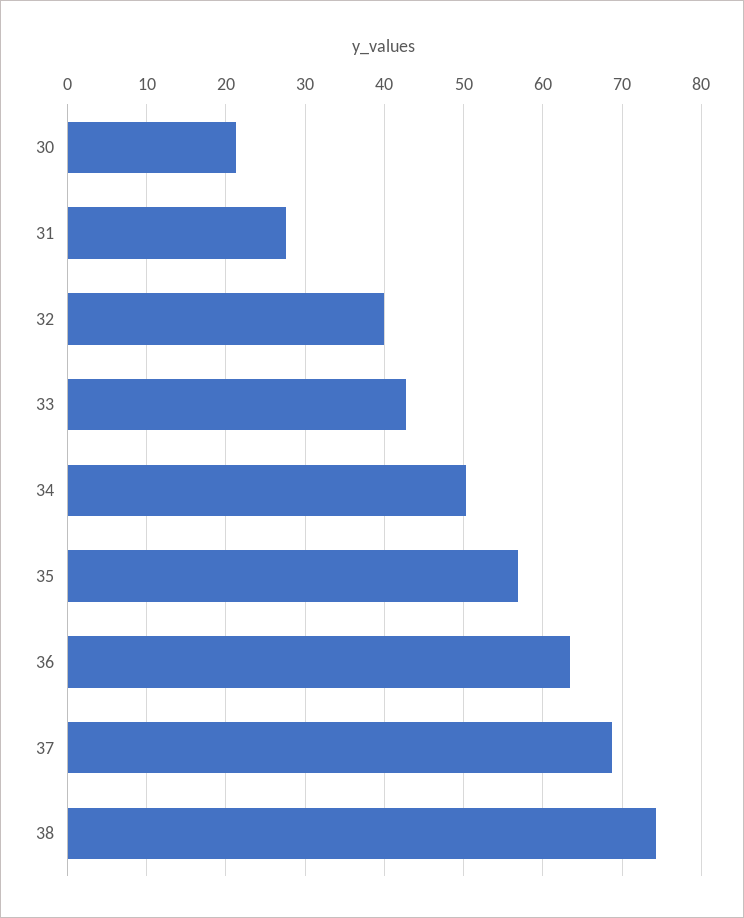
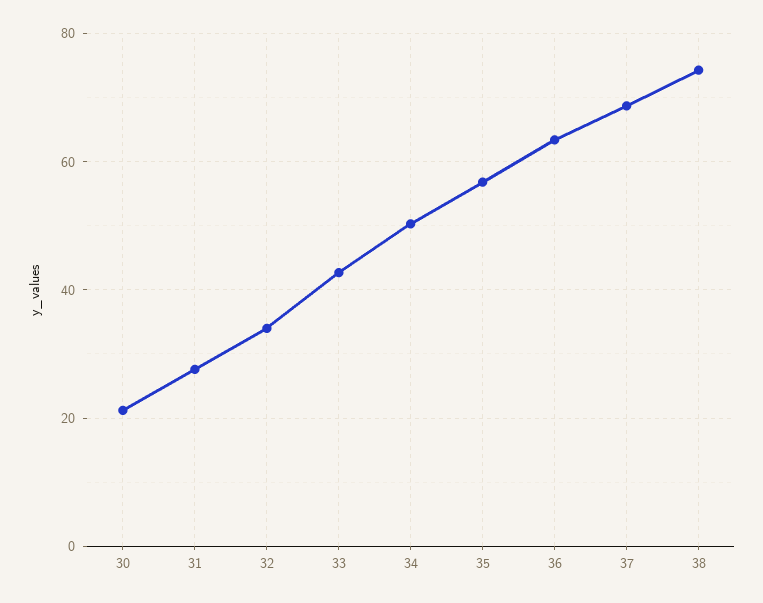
  {
    "30": 21,
    "31": 28,
-   "32": 40,
+   "32": 34,
    "33": 43,
    "34": 50,
    "35": 57,
    "36": 63,
    "37": 69,
    "38": 74
  }

